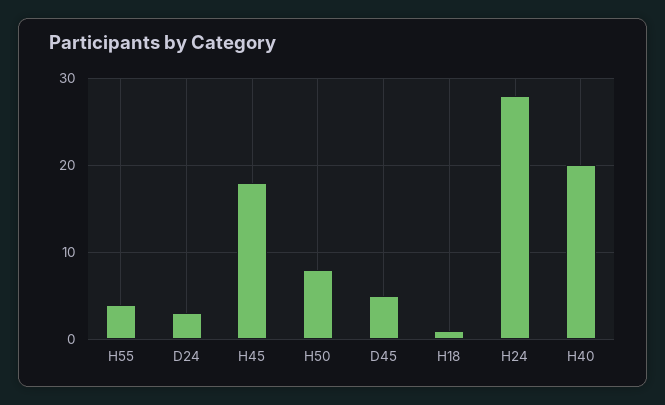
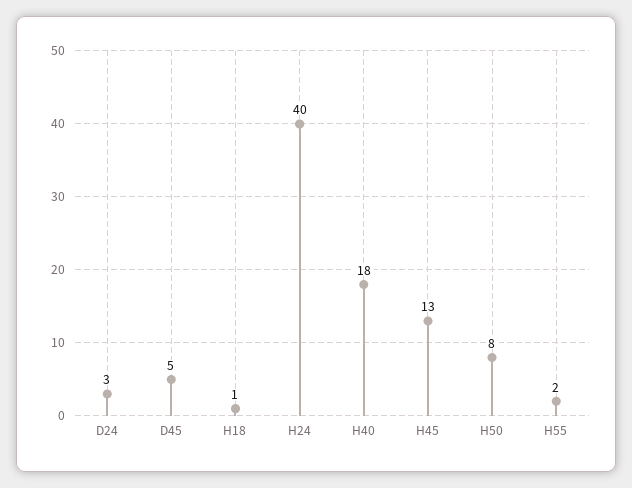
  {
-   "H55": 4,
+   "H55": 2,
    "D24": 3,
-   "H45": 18,
+   "H45": 13,
    "H50": 8,
    "D45": 5,
    "H18": 1,
-   "H24": 28,
+   "H24": 40,
-   "H40": 20
+   "H40": 18
  }

